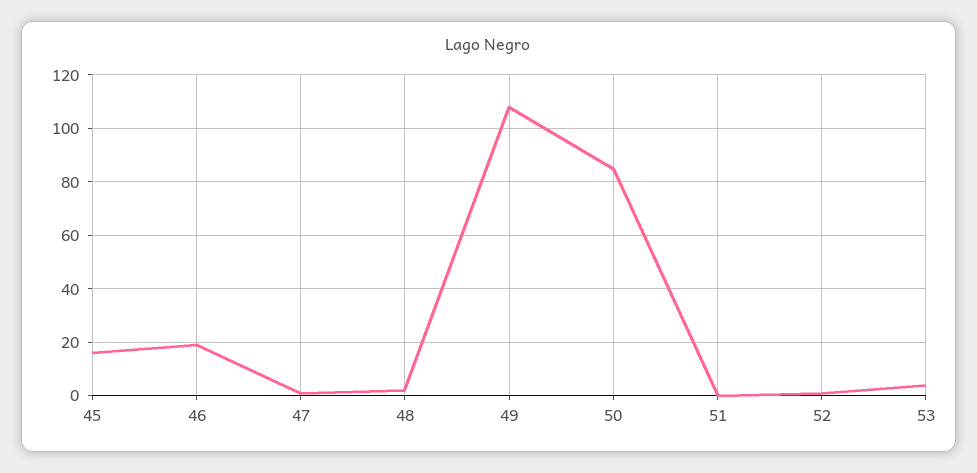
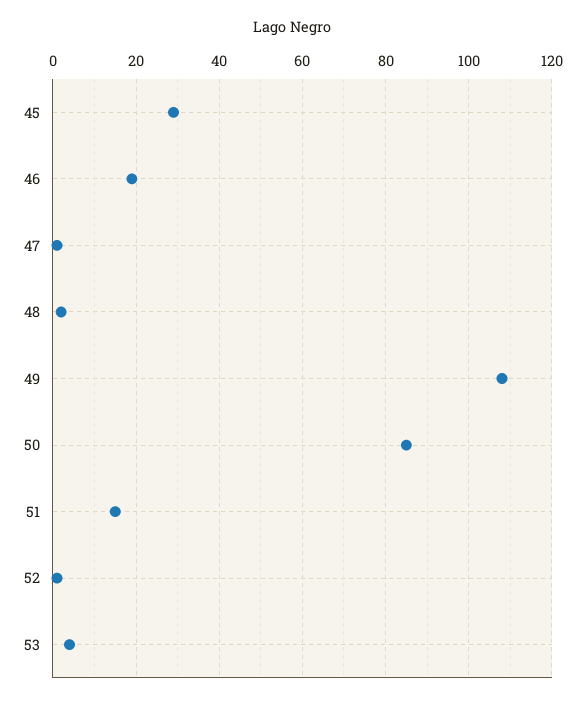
  {
-   "45": 15,
+   "45": 30,
    "46": 20,
    "47": 0,
    "48": 0,
    "49": 110,
    "50": 85,
-   "51": 0,
+   "51": 15,
    "52": 0,
    "53": 5
  }

